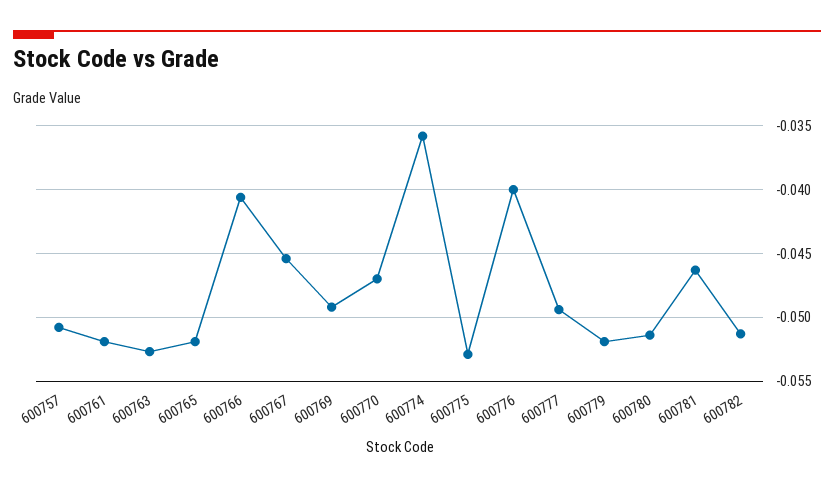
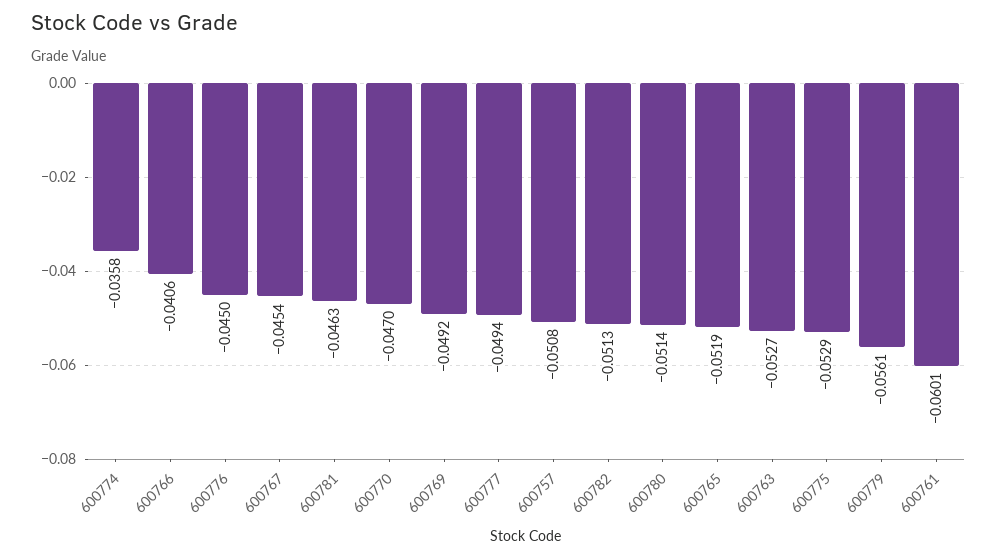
  {
    "600757": -0.0508,
-   "600761": -0.052,
+   "600761": -0.0601,
    "600763": -0.0527,
    "600765": -0.0519,
    "600766": -0.0406,
    "600767": -0.0454,
    "600769": -0.0492,
    "600770": -0.047,
    "600774": -0.0358,
    "600775": -0.0529,
-   "600776": -0.04,
+   "600776": -0.045,
    "600777": -0.0494,
-   "600779": -0.052,
+   "600779": -0.0561,
    "600780": -0.0514,
    "600781": -0.0463,
    "600782": -0.0513
  }

